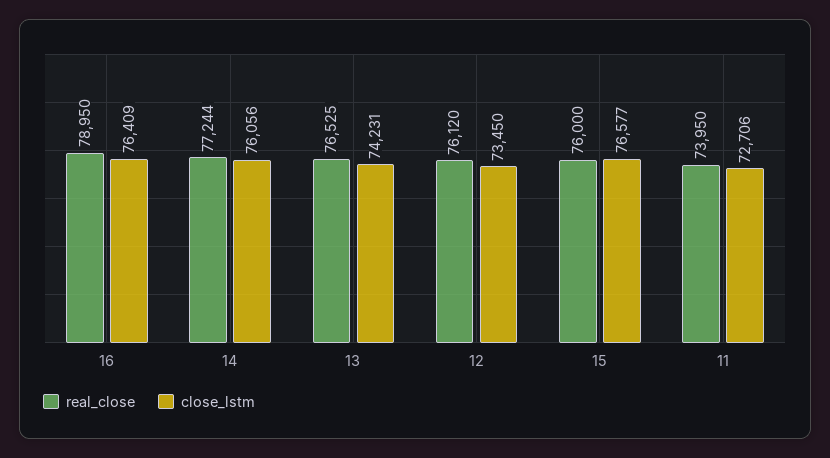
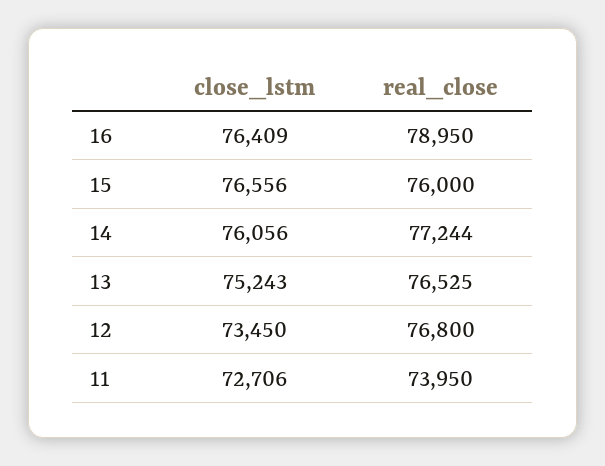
  {
    "real_close": {
      "16": 78950,
      "14": 77244,
      "13": 76525,
-     "12": 76120,
+     "12": 76800,
      "15": 76000,
      "11": 73950
    },
    "close_lstm": {
      "16": 76409,
      "14": 76056,
-     "13": 74231,
+     "13": 75243,
      "12": 73450,
-     "15": 76577,
+     "15": 76556,
      "11": 72706
    }
  }

